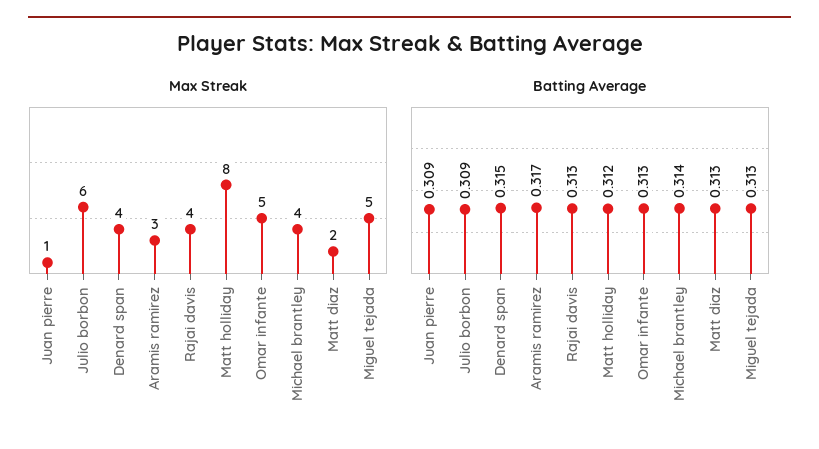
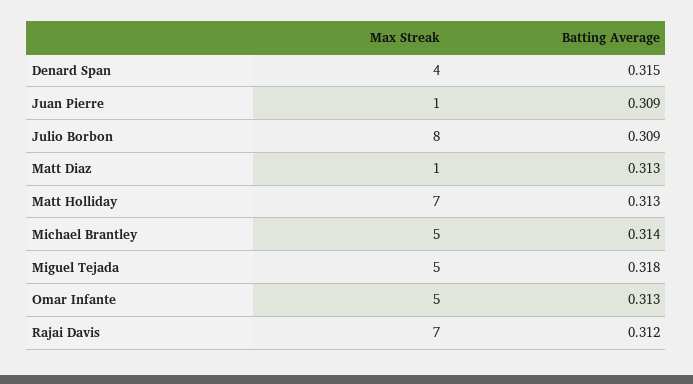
  {
    "Max Streak": {
      "Juan pierre": 1,
-     "Julio borbon": 6,
+     "Julio borbon": 8,
      "Denard span": 4,
-     "Aramis ramirez": 3,
-     "Rajai davis": 4,
+     "Rajai davis": 7,
-     "Matt holliday": 8,
+     "Matt holliday": 7,
      "Omar infante": 5,
-     "Michael brantley": 4,
+     "Michael brantley": 5,
-     "Matt diaz": 2,
+     "Matt diaz": 1,
      "Miguel tejada": 5
    },
    "Batting Average": {
      "Juan pierre": 0.309,
      "Julio borbon": 0.309,
      "Denard span": 0.315,
-     "Aramis ramirez": 0.317,
-     "Rajai davis": 0.313,
+     "Rajai davis": 0.312,
-     "Matt holliday": 0.312,
+     "Matt holliday": 0.313,
      "Omar infante": 0.313,
      "Michael brantley": 0.314,
      "Matt diaz": 0.313,
-     "Miguel tejada": 0.313
+     "Miguel tejada": 0.318
    }
  }

